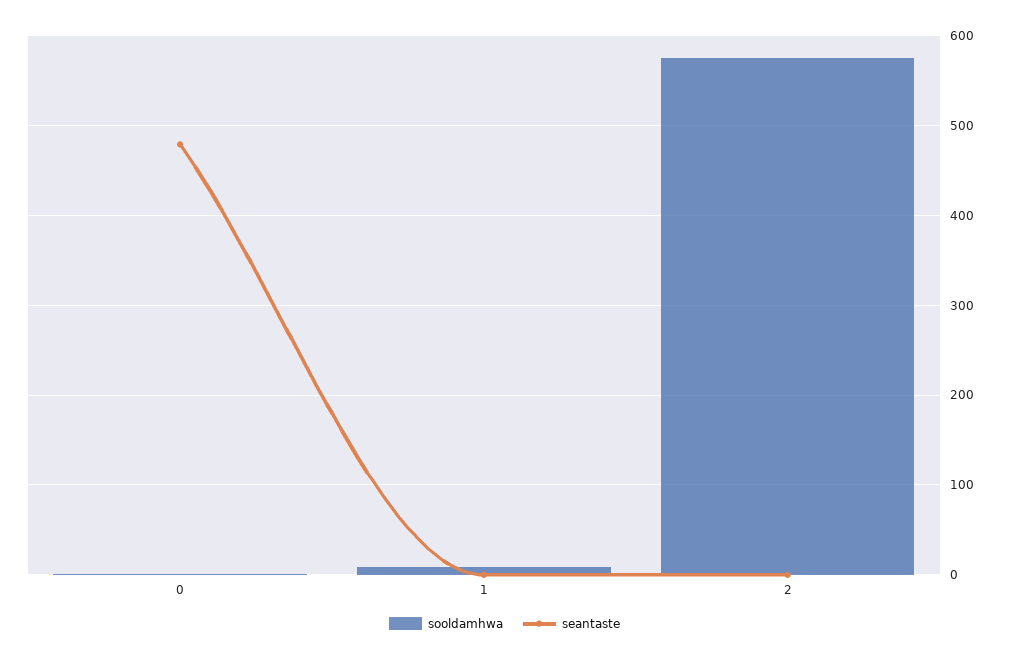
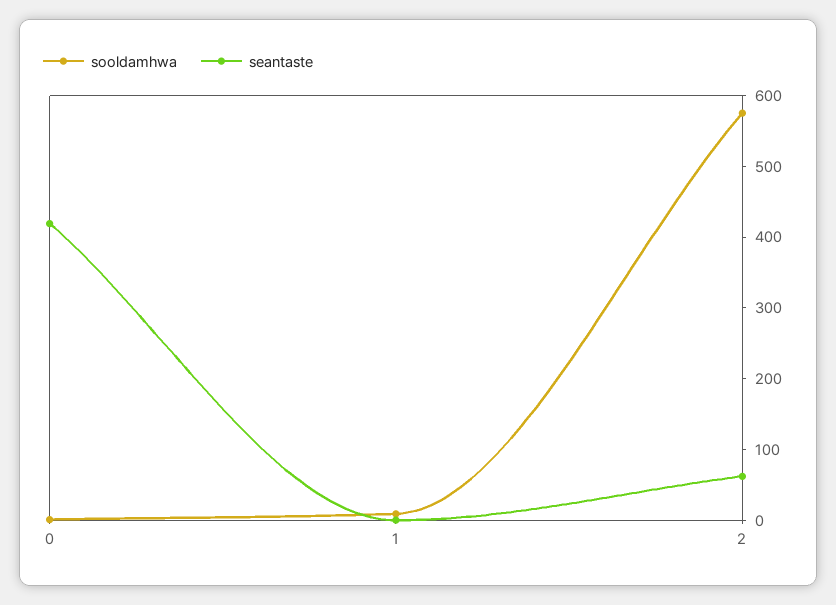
  {
    "sooldamhwa": {
      "0": 0,
      "1": 10,
      "2": 580
    },
    "seantaste": {
-     "0": 480,
+     "0": 420,
      "1": 0,
-     "2": 0
+     "2": 60
    }
  }

